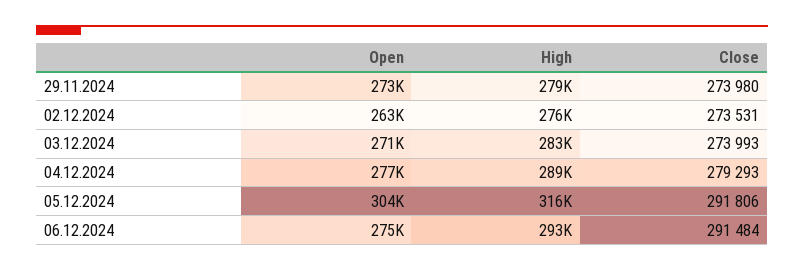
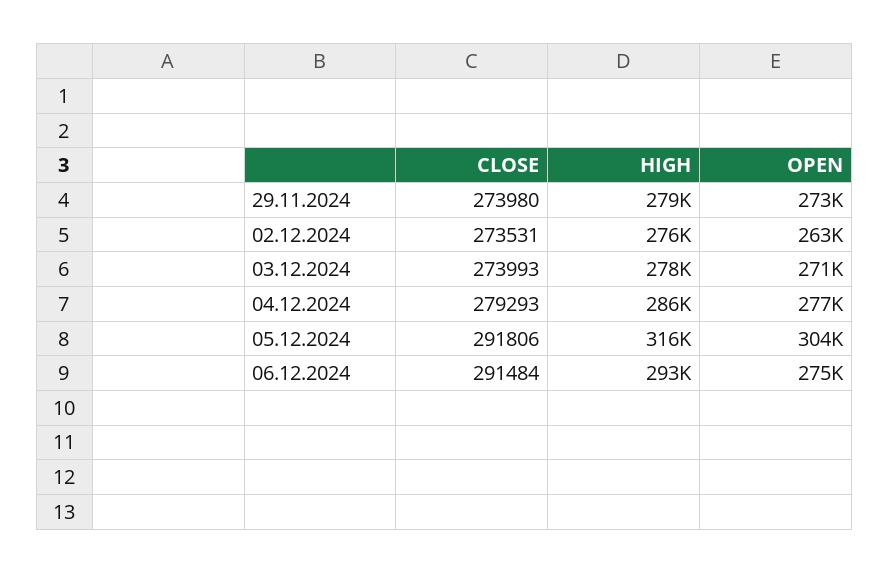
  {
    "Open": {
      "29.11.2024": 273000,
      "02.12.2024": 263000,
      "03.12.2024": 271000,
      "04.12.2024": 277000,
      "05.12.2024": 304000,
      "06.12.2024": 275000
    },
    "High": {
      "29.11.2024": 279000,
      "02.12.2024": 276000,
-     "03.12.2024": 283000,
+     "03.12.2024": 278000,
-     "04.12.2024": 289000,
+     "04.12.2024": 286000,
      "05.12.2024": 316000,
      "06.12.2024": 293000
    },
    "Close": {
      "29.11.2024": 273980,
      "02.12.2024": 273531,
      "03.12.2024": 273993,
      "04.12.2024": 279293,
      "05.12.2024": 291806,
      "06.12.2024": 291484
    }
  }

